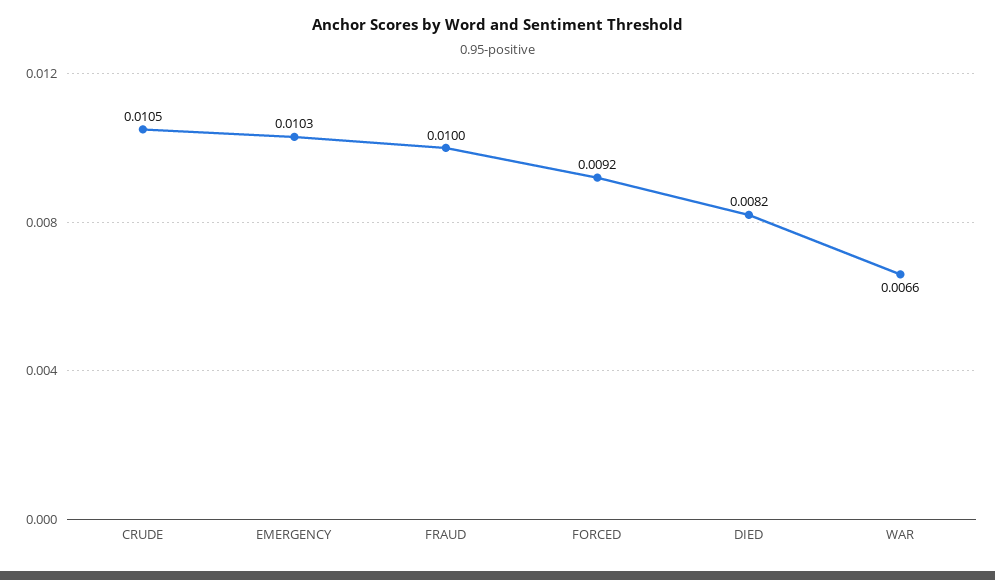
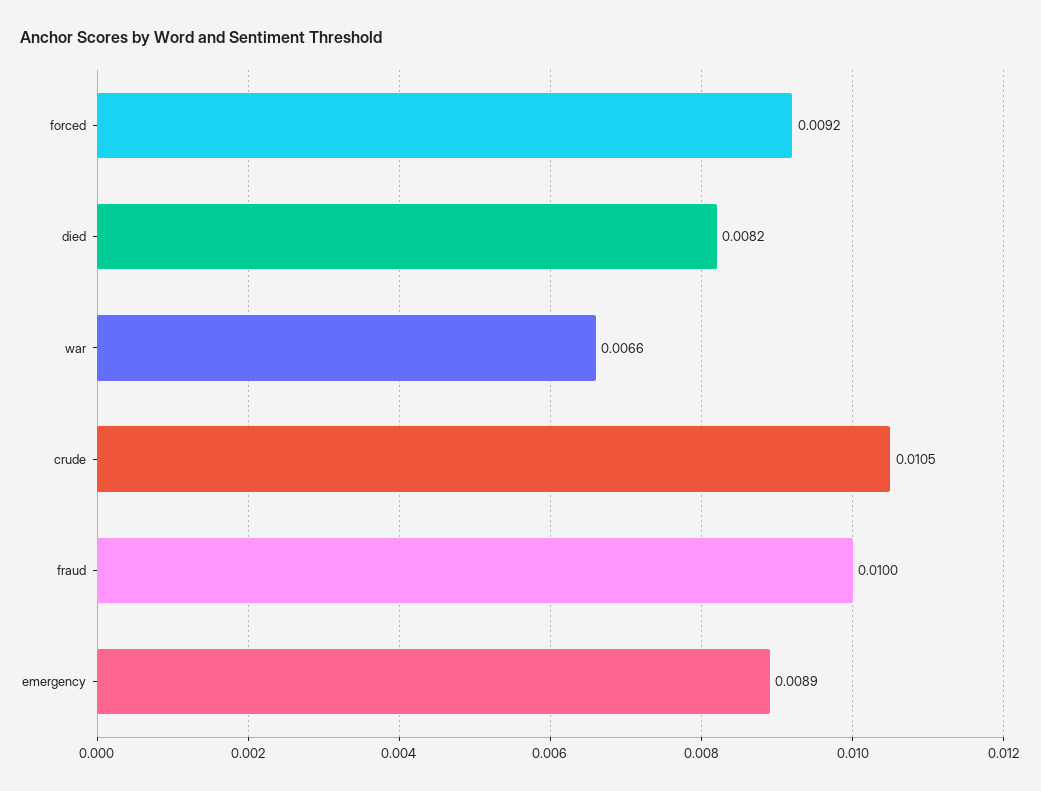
  {
    "CRUDE": 0.0105,
-   "EMERGENCY": 0.0103,
+   "EMERGENCY": 0.0089,
    "FRAUD": 0.01,
    "FORCED": 0.0092,
    "DIED": 0.0082,
    "WAR": 0.0066
  }

